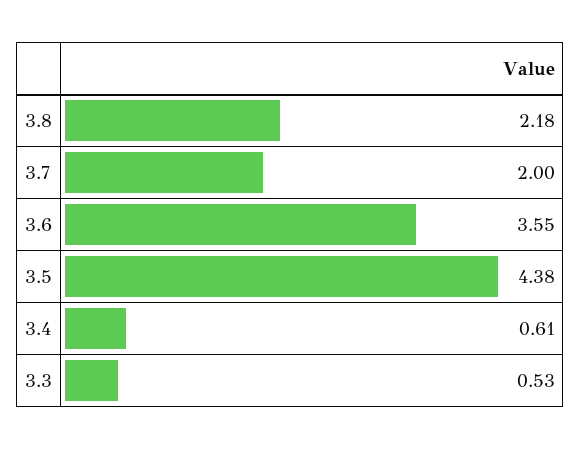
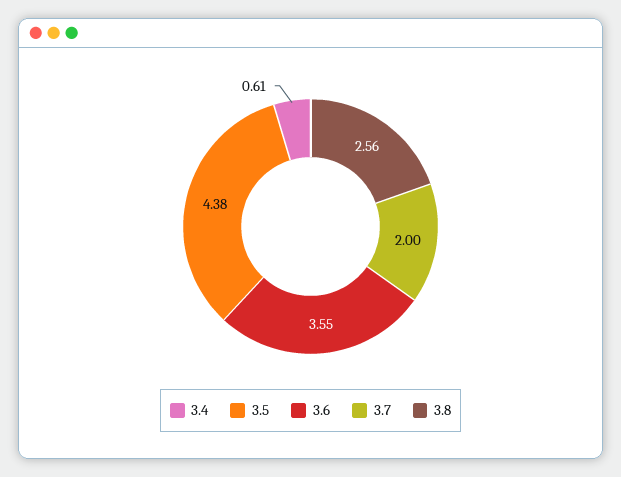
  {
-   "3.8": 2.18,
+   "3.8": 2.56,
    "3.7": 2,
    "3.6": 3.55,
    "3.5": 4.38,
-   "3.4": 0.61,
+   "3.4": 0.61
-   "3.3": 0.53
  }

